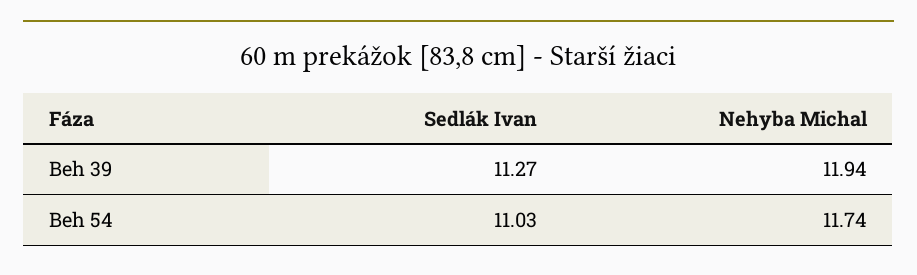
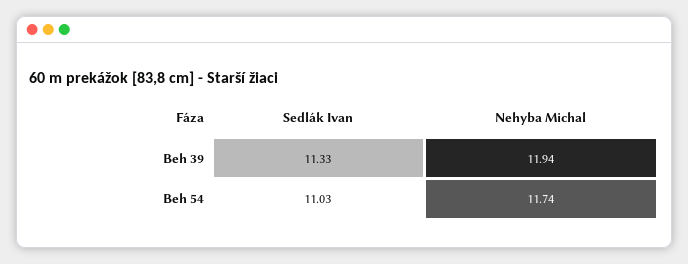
  {
    "Sedlák Ivan": {
-     "Beh 39": 11.27,
+     "Beh 39": 11.33,
      "Beh 54": 11.03
    },
    "Nehyba Michal": {
      "Beh 39": 11.94,
      "Beh 54": 11.74
    }
  }

